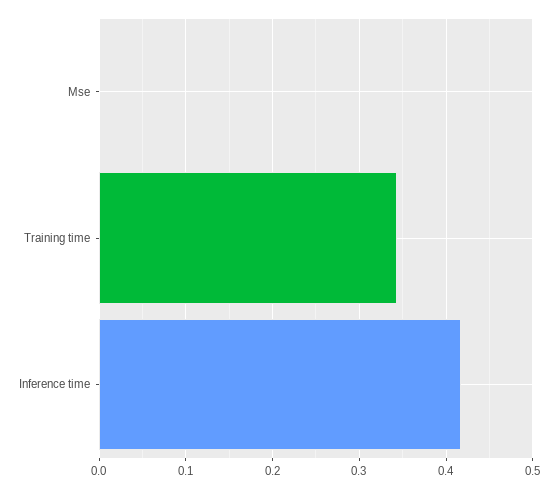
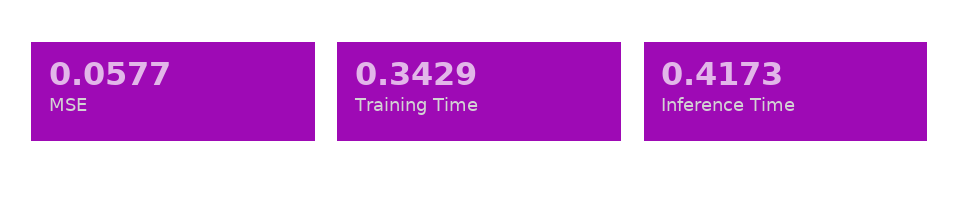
  {
-   "Mse": 0,
+   "Mse": 0.0577,
    "Training time": 0.3429,
    "Inference time": 0.4173
  }

